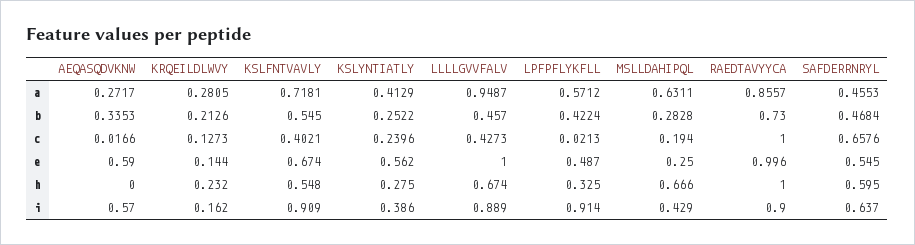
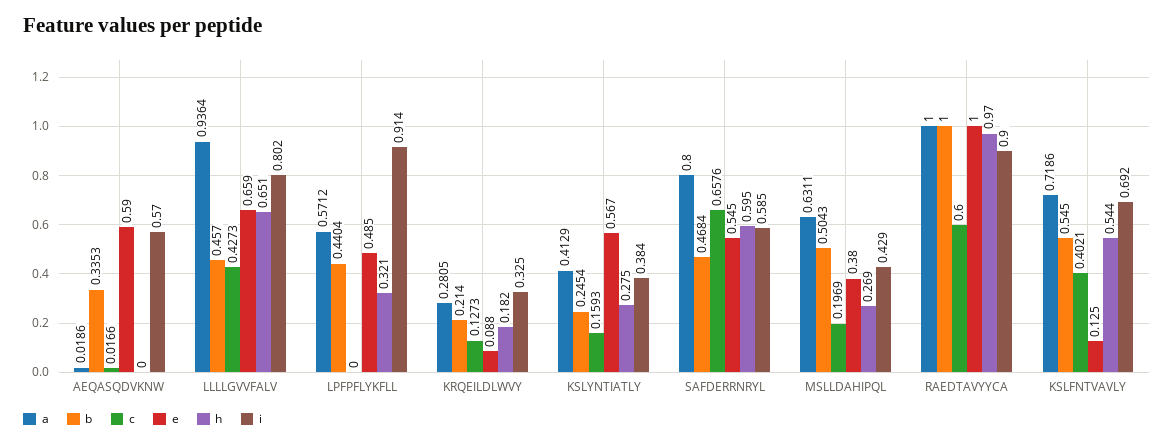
  {
    "a": {
-     "AEQASQDVKNW": 0.2717,
+     "AEQASQDVKNW": 0.0186,
      "KRQEILDLWVY": 0.2805,
-     "KSLFNTVAVLY": 0.7181,
+     "KSLFNTVAVLY": 0.7186,
      "KSLYNTIATLY": 0.4129,
-     "LLLLGVVFALV": 0.9487,
+     "LLLLGVVFALV": 0.9364,
      "LPFPFLYKFLL": 0.5712,
      "MSLLDAHIPQL": 0.6311,
-     "RAEDTAVYYCA": 0.8557,
+     "RAEDTAVYYCA": 1,
-     "SAFDERRNRYL": 0.4553
+     "SAFDERRNRYL": 0.8
    },
    "b": {
      "AEQASQDVKNW": 0.3353,
-     "KRQEILDLWVY": 0.2126,
+     "KRQEILDLWVY": 0.214,
      "KSLFNTVAVLY": 0.545,
-     "KSLYNTIATLY": 0.2522,
+     "KSLYNTIATLY": 0.2454,
      "LLLLGVVFALV": 0.457,
-     "LPFPFLYKFLL": 0.4224,
+     "LPFPFLYKFLL": 0.4404,
-     "MSLLDAHIPQL": 0.2828,
+     "MSLLDAHIPQL": 0.5043,
-     "RAEDTAVYYCA": 0.73,
+     "RAEDTAVYYCA": 1,
      "SAFDERRNRYL": 0.4684
    },
    "c": {
      "AEQASQDVKNW": 0.0166,
      "KRQEILDLWVY": 0.1273,
      "KSLFNTVAVLY": 0.4021,
-     "KSLYNTIATLY": 0.2396,
+     "KSLYNTIATLY": 0.1593,
      "LLLLGVVFALV": 0.4273,
-     "LPFPFLYKFLL": 0.0213,
+     "LPFPFLYKFLL": 0,
-     "MSLLDAHIPQL": 0.194,
+     "MSLLDAHIPQL": 0.1969,
-     "RAEDTAVYYCA": 1,
+     "RAEDTAVYYCA": 0.6,
      "SAFDERRNRYL": 0.6576
    },
    "e": {
      "AEQASQDVKNW": 0.59,
-     "KRQEILDLWVY": 0.144,
+     "KRQEILDLWVY": 0.088,
-     "KSLFNTVAVLY": 0.674,
+     "KSLFNTVAVLY": 0.125,
-     "KSLYNTIATLY": 0.562,
+     "KSLYNTIATLY": 0.567,
-     "LLLLGVVFALV": 1,
+     "LLLLGVVFALV": 0.659,
-     "LPFPFLYKFLL": 0.487,
+     "LPFPFLYKFLL": 0.485,
-     "MSLLDAHIPQL": 0.25,
+     "MSLLDAHIPQL": 0.38,
-     "RAEDTAVYYCA": 0.996,
+     "RAEDTAVYYCA": 1,
      "SAFDERRNRYL": 0.545
    },
    "h": {
      "AEQASQDVKNW": 0,
-     "KRQEILDLWVY": 0.232,
+     "KRQEILDLWVY": 0.182,
-     "KSLFNTVAVLY": 0.548,
+     "KSLFNTVAVLY": 0.544,
      "KSLYNTIATLY": 0.275,
-     "LLLLGVVFALV": 0.674,
+     "LLLLGVVFALV": 0.651,
-     "LPFPFLYKFLL": 0.325,
+     "LPFPFLYKFLL": 0.321,
-     "MSLLDAHIPQL": 0.666,
+     "MSLLDAHIPQL": 0.269,
-     "RAEDTAVYYCA": 1,
+     "RAEDTAVYYCA": 0.97,
      "SAFDERRNRYL": 0.595
    },
    "i": {
      "AEQASQDVKNW": 0.57,
-     "KRQEILDLWVY": 0.162,
+     "KRQEILDLWVY": 0.325,
-     "KSLFNTVAVLY": 0.909,
+     "KSLFNTVAVLY": 0.692,
-     "KSLYNTIATLY": 0.386,
+     "KSLYNTIATLY": 0.384,
-     "LLLLGVVFALV": 0.889,
+     "LLLLGVVFALV": 0.802,
      "LPFPFLYKFLL": 0.914,
      "MSLLDAHIPQL": 0.429,
      "RAEDTAVYYCA": 0.9,
-     "SAFDERRNRYL": 0.637
+     "SAFDERRNRYL": 0.585
    }
  }

